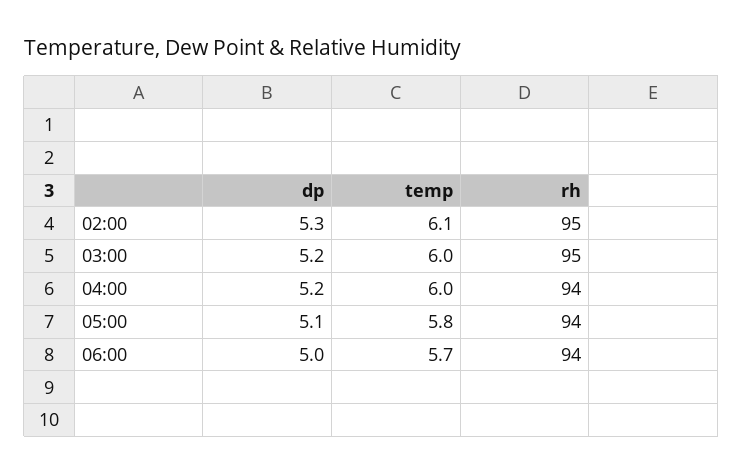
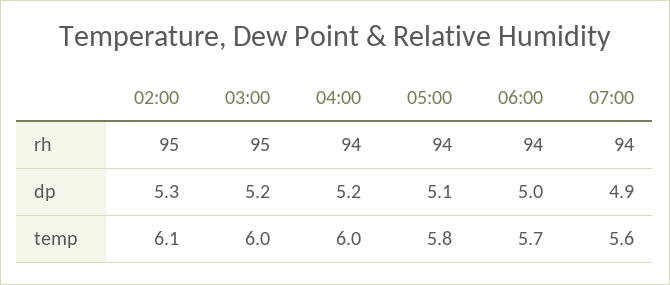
  {
    "dp": {
      "02:00": 5.3,
      "03:00": 5.2,
      "04:00": 5.2,
      "05:00": 5.1,
-     "06:00": 5
+     "06:00": 5,
+     "07:00": 4.9
    },
    "temp": {
      "02:00": 6.1,
      "03:00": 6,
      "04:00": 6,
      "05:00": 5.8,
-     "06:00": 5.7
+     "06:00": 5.7,
+     "07:00": 5.6
    },
    "rh": {
      "02:00": 95,
      "03:00": 95,
      "04:00": 94,
      "05:00": 94,
-     "06:00": 94
+     "06:00": 94,
+     "07:00": 94
    }
  }

